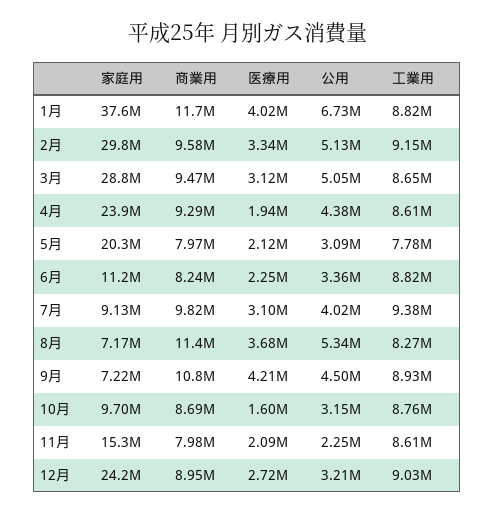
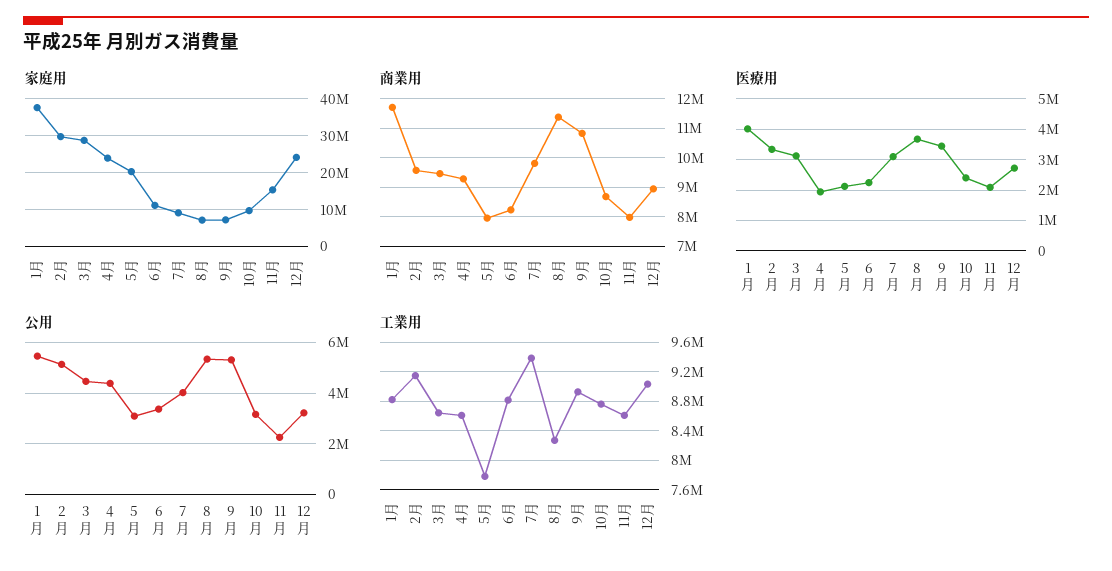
  {
    "家庭用": {
      "1月": 37600000,
      "2月": 29800000,
      "3月": 28800000,
      "4月": 23900000,
      "5月": 20300000,
      "6月": 11200000,
      "7月": 9130000,
      "8月": 7170000,
      "9月": 7220000,
      "10月": 9700000,
      "11月": 15300000,
      "12月": 24200000
    },
    "商業用": {
      "1月": 11700000,
      "2月": 9580000,
      "3月": 9470000,
      "4月": 9290000,
      "5月": 7970000,
      "6月": 8240000,
      "7月": 9820000,
      "8月": 11400000,
      "9月": 10800000,
      "10月": 8690000,
      "11月": 7980000,
      "12月": 8950000
    },
    "医療用": {
      "1月": 4020000,
      "2月": 3340000,
      "3月": 3120000,
      "4月": 1940000,
      "5月": 2120000,
      "6月": 2250000,
      "7月": 3100000,
      "8月": 3680000,
-     "9月": 4210000,
+     "9月": 3400000,
-     "10月": 1600000,
+     "10月": 2400000,
      "11月": 2090000,
      "12月": 2720000
    },
    "公用": {
-     "1月": 6730000,
+     "1月": 5500000,
      "2月": 5130000,
-     "3月": 5050000,
+     "3月": 4500000,
      "4月": 4380000,
      "5月": 3090000,
      "6月": 3360000,
      "7月": 4020000,
      "8月": 5340000,
-     "9月": 4500000,
+     "9月": 5250000,
      "10月": 3150000,
      "11月": 2250000,
      "12月": 3210000
    },
    "工業用": {
      "1月": 8820000,
      "2月": 9150000,
      "3月": 8650000,
      "4月": 8610000,
      "5月": 7780000,
      "6月": 8820000,
      "7月": 9380000,
      "8月": 8270000,
      "9月": 8930000,
      "10月": 8760000,
      "11月": 8610000,
      "12月": 9030000
    }
  }

